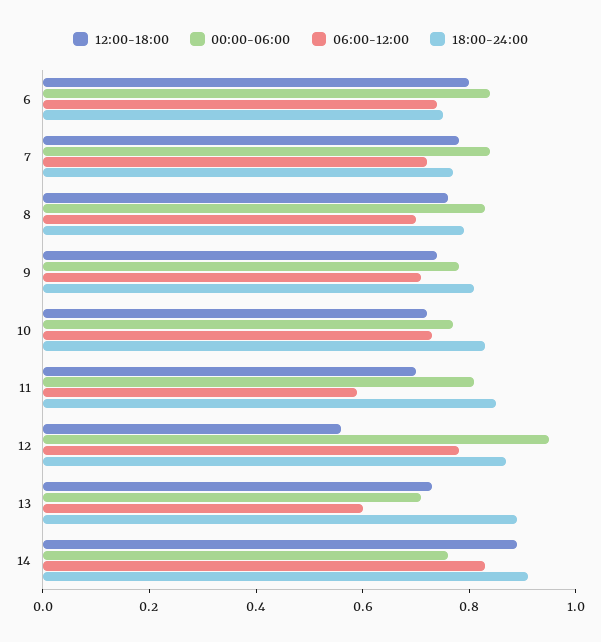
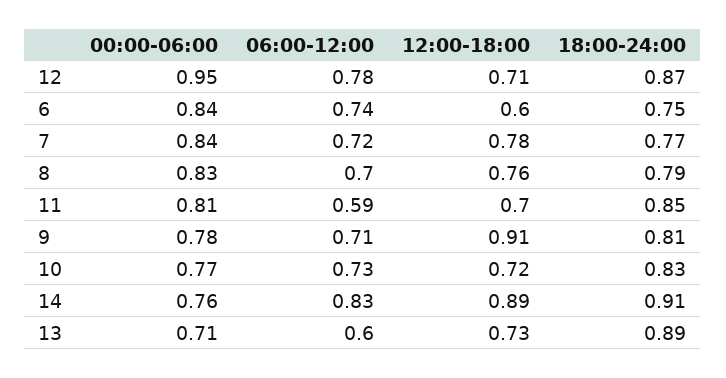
  {
    "12:00-18:00": {
-     "6": 0.8,
+     "6": 0.6,
      "7": 0.78,
      "8": 0.76,
-     "9": 0.75,
+     "9": 0.91,
      "10": 0.72,
      "11": 0.7,
-     "12": 0.55,
+     "12": 0.71,
      "13": 0.73,
      "14": 0.89
    },
    "00:00-06:00": {
      "6": 0.84,
      "7": 0.84,
      "8": 0.83,
      "9": 0.78,
      "10": 0.77,
      "11": 0.81,
      "12": 0.95,
      "13": 0.71,
      "14": 0.76
    },
    "06:00-12:00": {
      "6": 0.74,
      "7": 0.72,
      "8": 0.7,
      "9": 0.71,
      "10": 0.73,
      "11": 0.59,
      "12": 0.78,
      "13": 0.6,
      "14": 0.83
    },
    "18:00-24:00": {
      "6": 0.75,
      "7": 0.77,
      "8": 0.79,
      "9": 0.81,
      "10": 0.83,
      "11": 0.85,
      "12": 0.87,
      "13": 0.89,
      "14": 0.91
    }
  }

